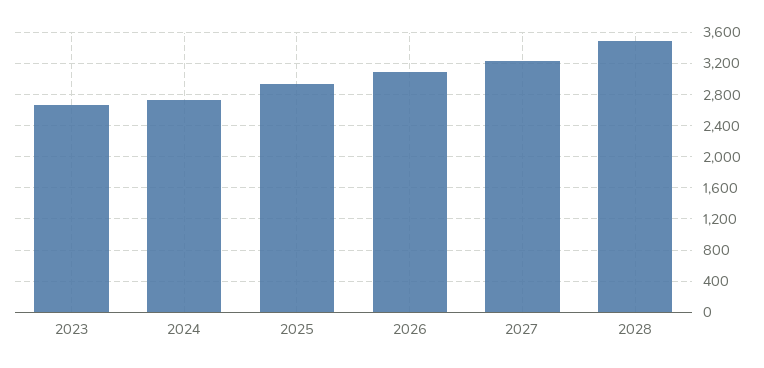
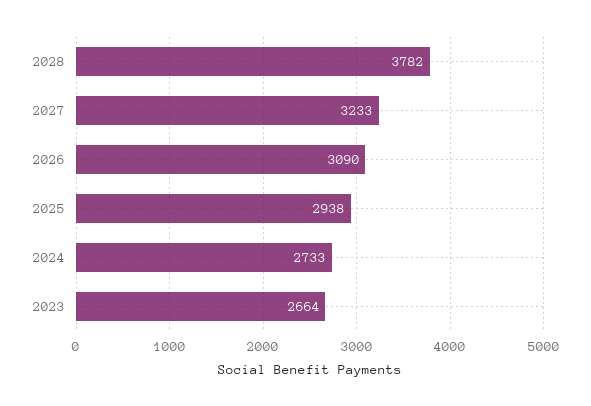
  {
    "2023": 2664,
    "2024": 2733,
    "2025": 2938,
    "2026": 3090,
    "2027": 3233,
-   "2028": 3500
+   "2028": 3782
  }

